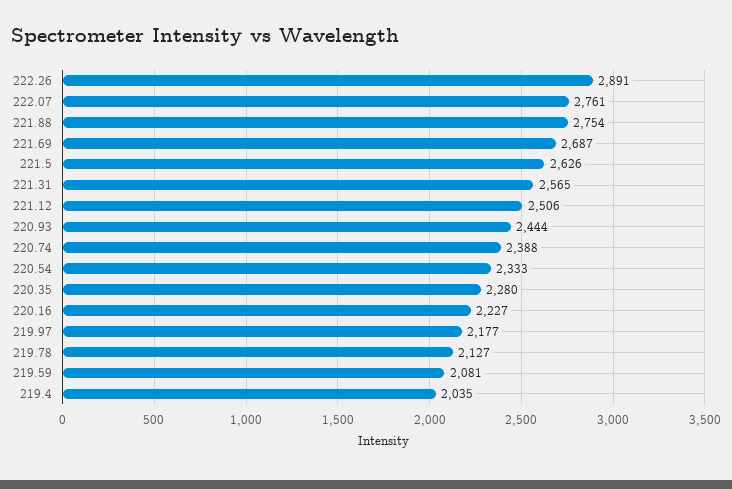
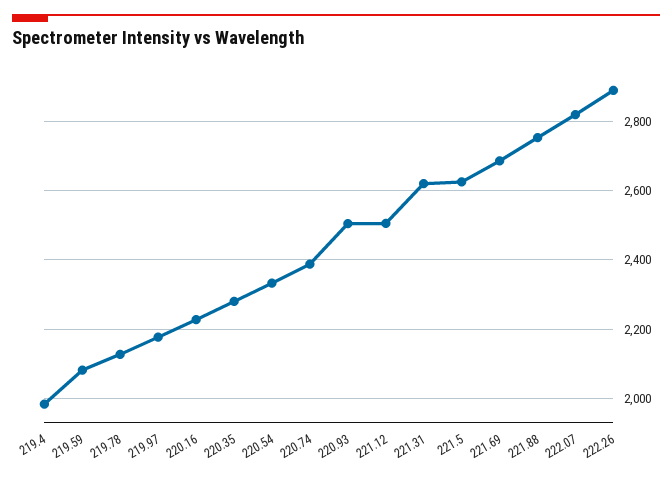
  {
    "222.26": 2891,
-   "222.07": 2761,
+   "222.07": 2820,
    "221.88": 2754,
    "221.69": 2687,
    "221.5": 2626,
-   "221.31": 2565,
+   "221.31": 2620,
    "221.12": 2506,
-   "220.93": 2444,
+   "220.93": 2500,
    "220.74": 2388,
    "220.54": 2333,
    "220.35": 2280,
    "220.16": 2227,
    "219.97": 2177,
    "219.78": 2127,
    "219.59": 2081,
-   "219.4": 2035
+   "219.4": 1980
  }

